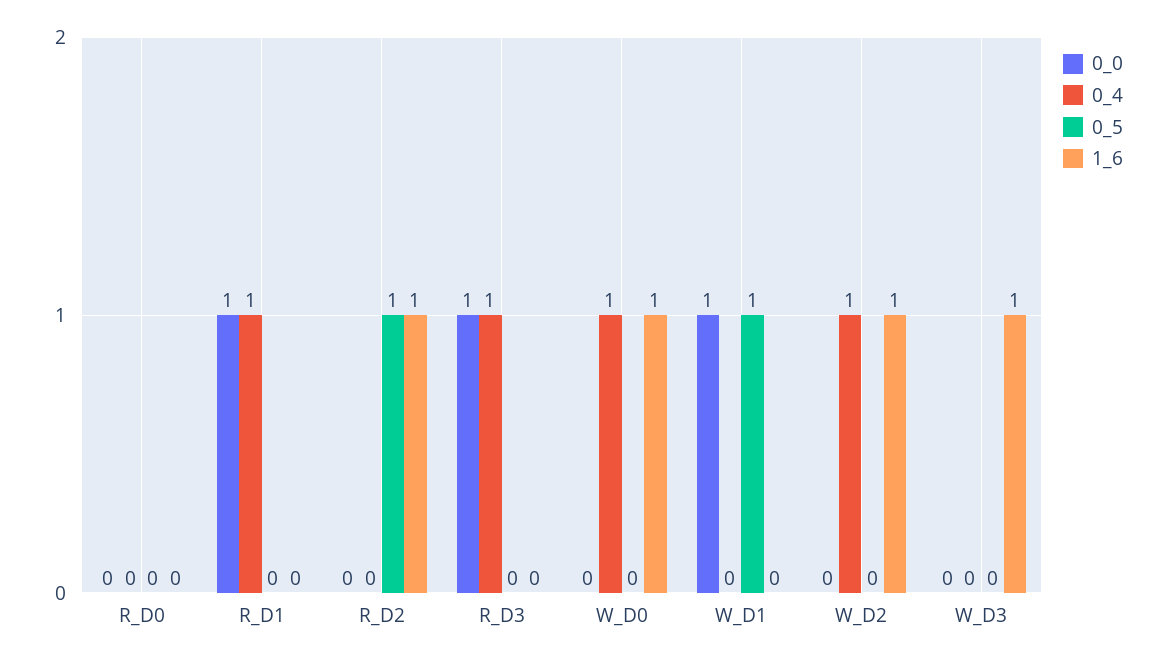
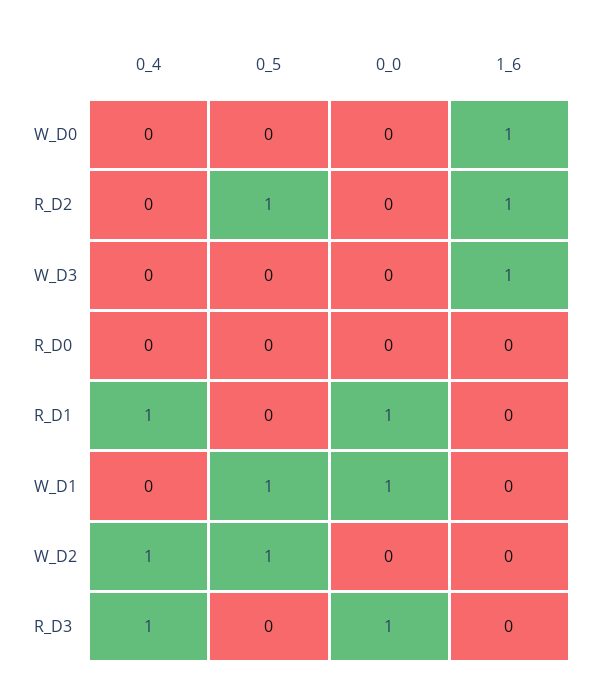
  {
    "0_0": {
      "R_D0": 0,
      "R_D1": 1,
      "R_D2": 0,
      "R_D3": 1,
      "W_D0": 0,
      "W_D1": 1,
      "W_D2": 0,
      "W_D3": 0
    },
    "0_4": {
      "R_D0": 0,
      "R_D1": 1,
      "R_D2": 0,
      "R_D3": 1,
-     "W_D0": 1,
+     "W_D0": 0,
      "W_D1": 0,
      "W_D2": 1,
      "W_D3": 0
    },
    "0_5": {
      "R_D0": 0,
      "R_D1": 0,
      "R_D2": 1,
      "R_D3": 0,
      "W_D0": 0,
      "W_D1": 1,
-     "W_D2": 0,
+     "W_D2": 1,
      "W_D3": 0
    },
    "1_6": {
      "R_D0": 0,
      "R_D1": 0,
      "R_D2": 1,
      "R_D3": 0,
      "W_D0": 1,
      "W_D1": 0,
-     "W_D2": 1,
+     "W_D2": 0,
      "W_D3": 1
    }
  }

